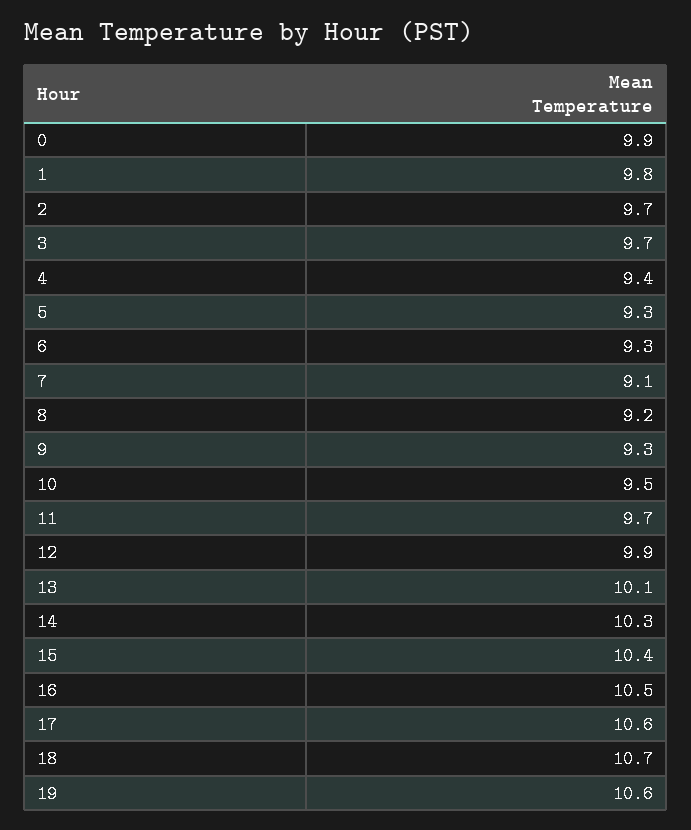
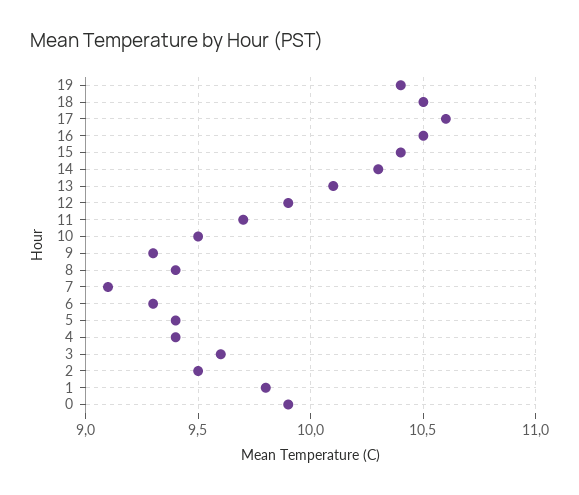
  {
    "0": 9.9,
    "1": 9.8,
-   "2": 9.7,
+   "2": 9.5,
-   "3": 9.7,
+   "3": 9.6,
    "4": 9.4,
-   "5": 9.3,
+   "5": 9.4,
    "6": 9.3,
    "7": 9.1,
-   "8": 9.2,
+   "8": 9.4,
    "9": 9.3,
    "10": 9.5,
    "11": 9.7,
    "12": 9.9,
    "13": 10.1,
    "14": 10.3,
    "15": 10.4,
    "16": 10.5,
    "17": 10.6,
-   "18": 10.7,
+   "18": 10.5,
-   "19": 10.6
+   "19": 10.4
  }

